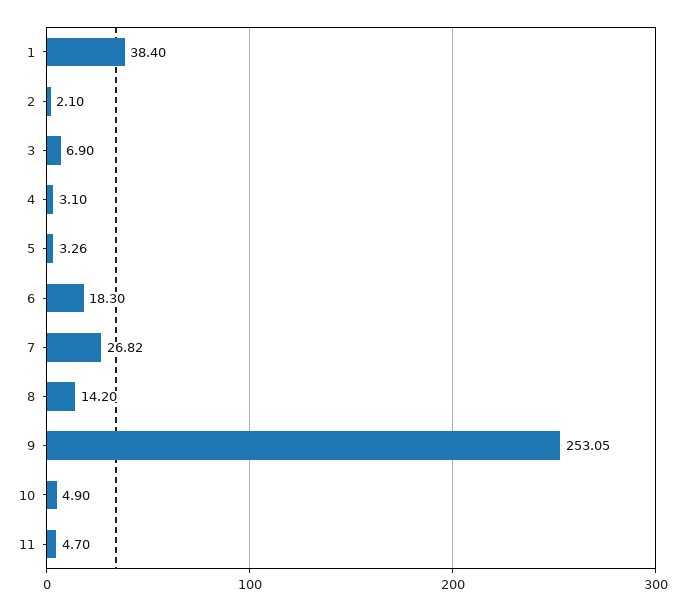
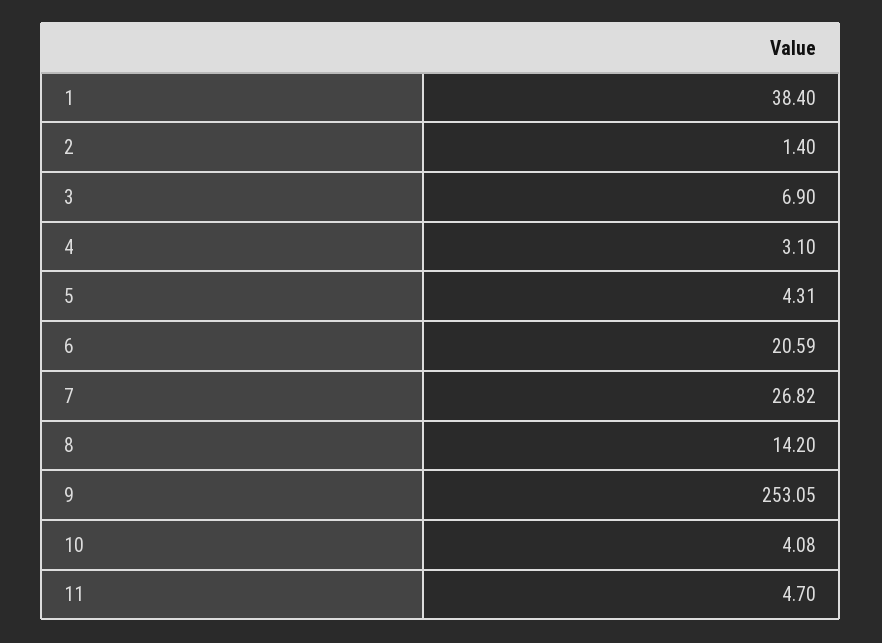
  {
    "1": 38.4,
-   "2": 2.1,
+   "2": 1.4,
    "3": 6.9,
    "4": 3.1,
-   "5": 3.26,
+   "5": 4.31,
-   "6": 18.3,
+   "6": 20.59,
    "7": 26.82,
    "8": 14.2,
    "9": 253.05,
-   "10": 4.9,
+   "10": 4.08,
    "11": 4.7
  }

